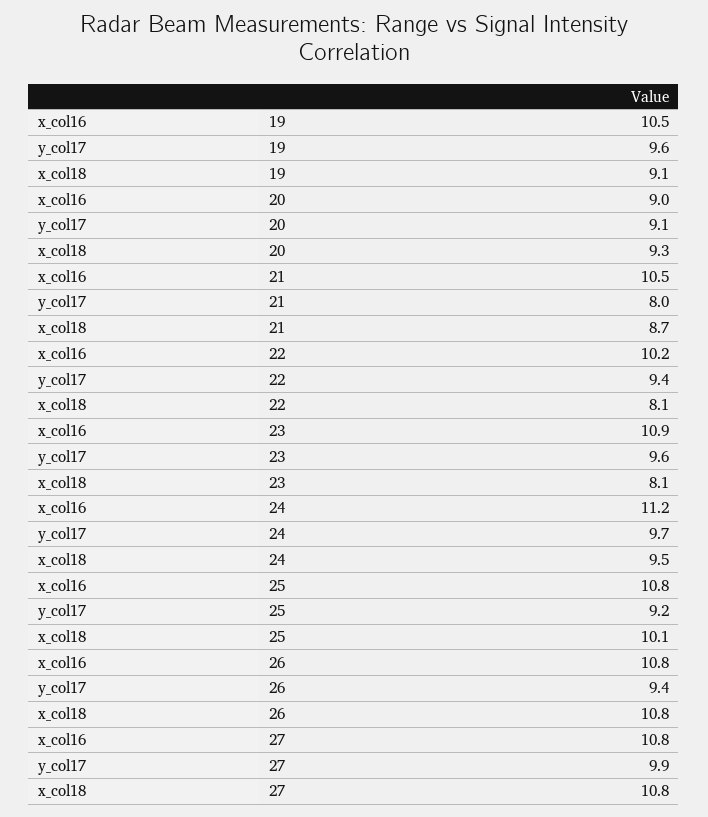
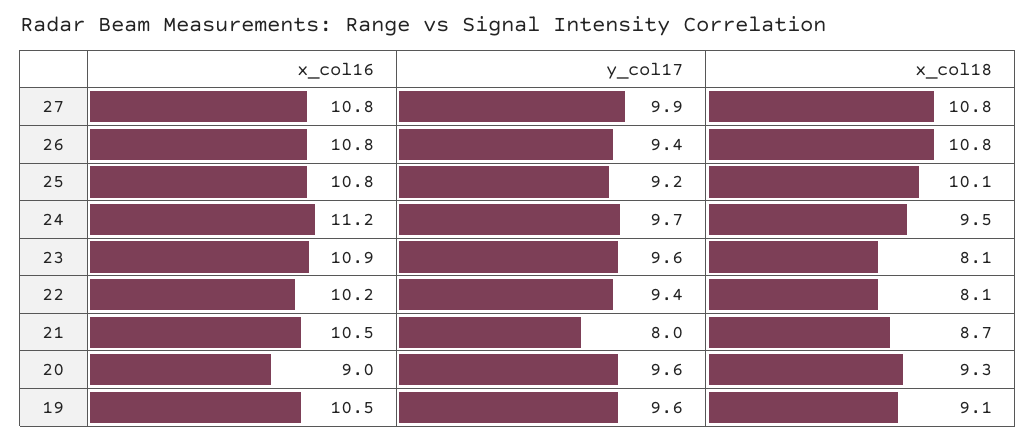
  {
    "x_col16": {
      "19": 10.5,
      "20": 9,
      "21": 10.5,
      "22": 10.2,
      "23": 10.9,
      "24": 11.2,
      "25": 10.8,
      "26": 10.8,
      "27": 10.8
    },
    "y_col17": {
      "19": 9.6,
-     "20": 9.1,
+     "20": 9.6,
      "21": 8,
      "22": 9.4,
      "23": 9.6,
      "24": 9.7,
      "25": 9.2,
      "26": 9.4,
      "27": 9.9
    },
    "x_col18": {
      "19": 9.1,
      "20": 9.3,
      "21": 8.7,
      "22": 8.1,
      "23": 8.1,
      "24": 9.5,
      "25": 10.1,
      "26": 10.8,
      "27": 10.8
    }
  }

